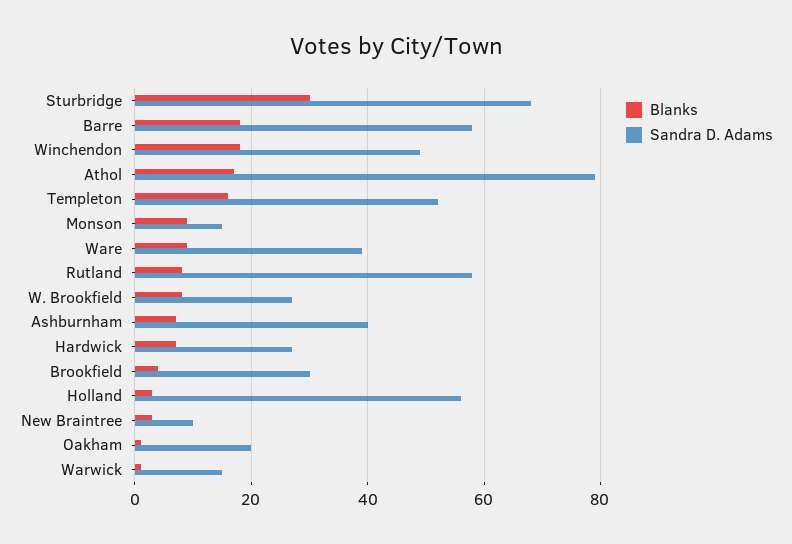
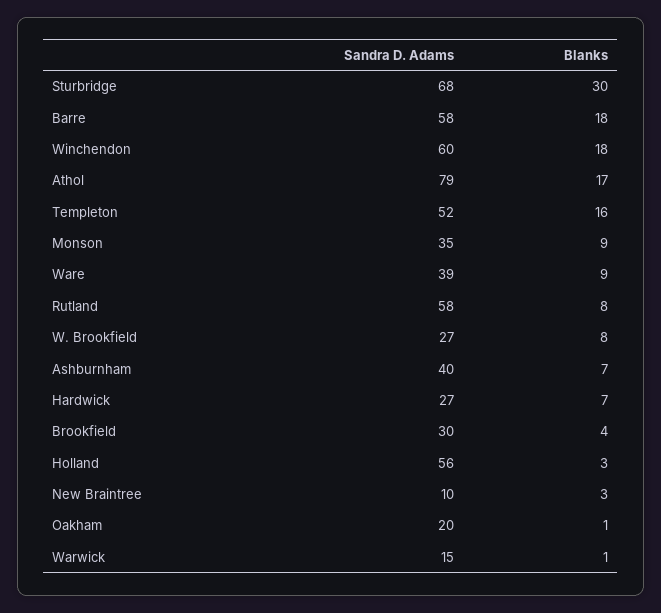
  {
    "Blanks": {
      "Sturbridge": 30,
      "Barre": 18,
      "Winchendon": 18,
      "Athol": 17,
      "Templeton": 16,
      "Monson": 9,
      "Ware": 9,
      "Rutland": 8,
      "W. Brookfield": 8,
      "Ashburnham": 7,
      "Hardwick": 7,
      "Brookfield": 4,
      "Holland": 3,
      "New Braintree": 3,
      "Oakham": 1,
      "Warwick": 1
    },
    "Sandra D. Adams": {
      "Sturbridge": 68,
      "Barre": 58,
-     "Winchendon": 50,
+     "Winchendon": 60,
      "Athol": 79,
      "Templeton": 52,
-     "Monson": 15,
+     "Monson": 35,
      "Ware": 39,
      "Rutland": 58,
      "W. Brookfield": 27,
      "Ashburnham": 40,
      "Hardwick": 27,
      "Brookfield": 30,
      "Holland": 56,
      "New Braintree": 10,
      "Oakham": 20,
      "Warwick": 15
    }
  }

